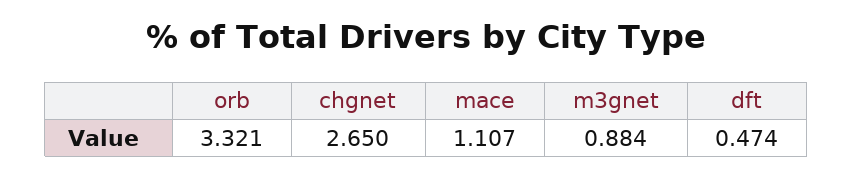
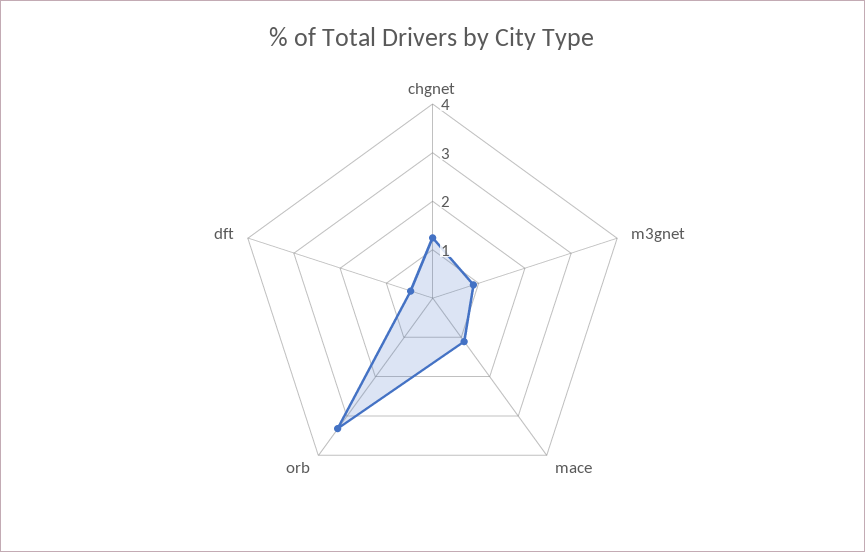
  {
    "orb": 3.321,
-   "chgnet": 2.65,
+   "chgnet": 1.2,
    "mace": 1.107,
    "m3gnet": 0.884,
    "dft": 0.474
  }

